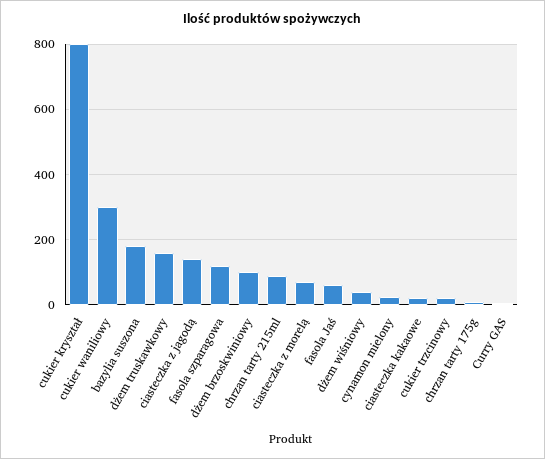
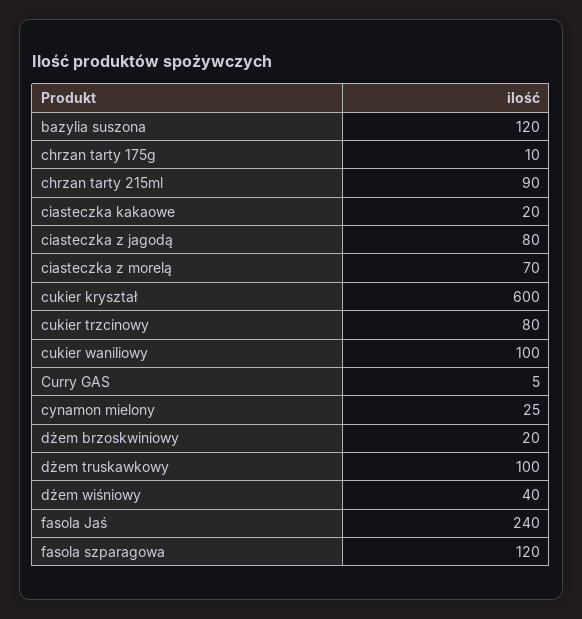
  {
-   "cukier kryształ": 800,
+   "cukier kryształ": 600,
-   "cukier waniliowy": 300,
+   "cukier waniliowy": 100,
-   "bazylia suszona": 180,
+   "bazylia suszona": 120,
-   "dżem truskawkowy": 160,
+   "dżem truskawkowy": 100,
-   "ciasteczka z jagodą": 140,
+   "ciasteczka z jagodą": 80,
    "fasola szparagowa": 120,
-   "dżem brzoskwiniowy": 100,
+   "dżem brzoskwiniowy": 20,
    "chrzan tarty 215ml": 90,
    "ciasteczka z morelą": 70,
-   "fasola Jaś": 60,
+   "fasola Jaś": 240,
    "dżem wiśniowy": 40,
    "cynamon mielony": 25,
    "ciasteczka kakaowe": 20,
-   "cukier trzcinowy": 20,
+   "cukier trzcinowy": 80,
    "chrzan tarty 175g": 10,
    "Curry GAS": 5
  }

